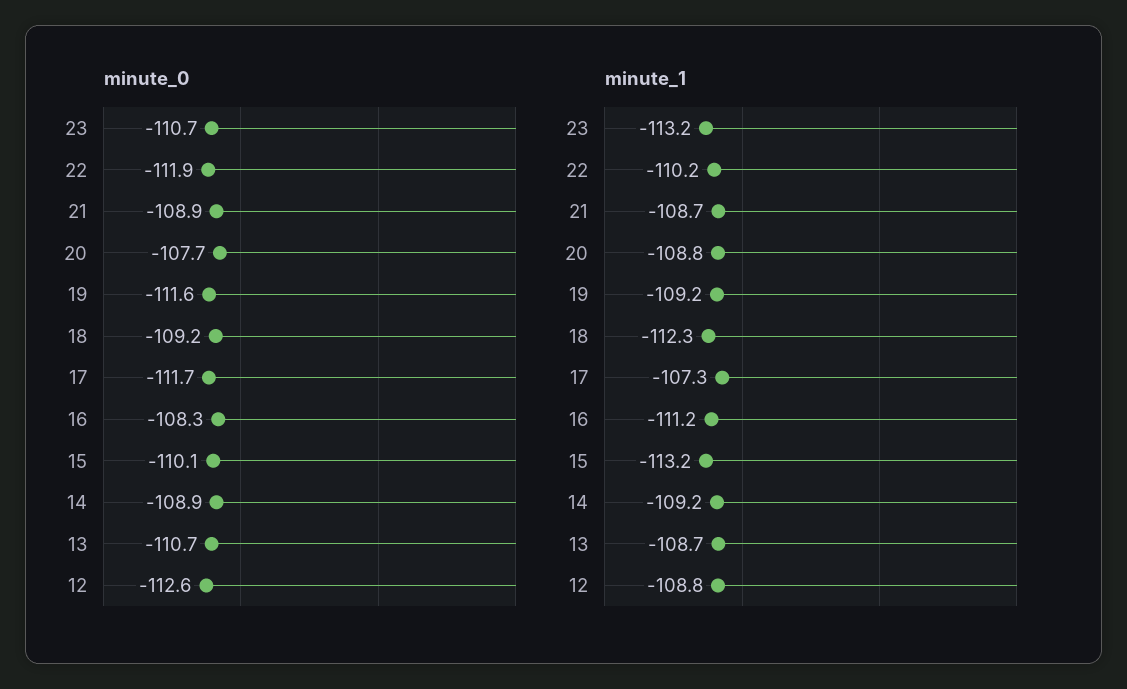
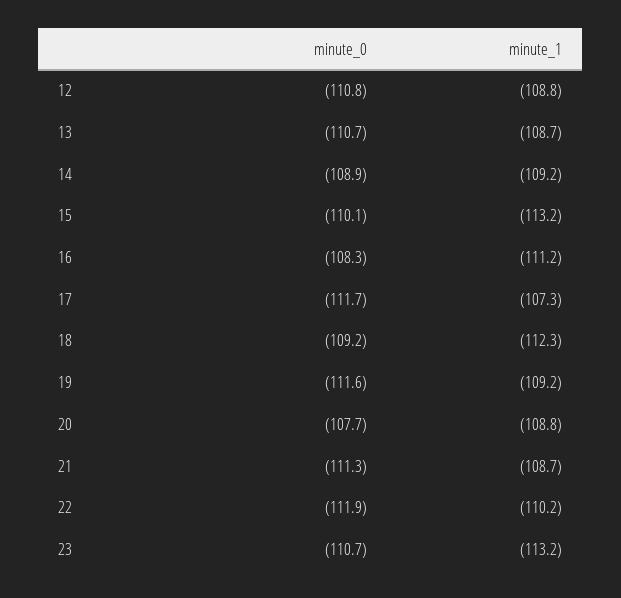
  {
    "minute_0": {
      "23": -110.7,
      "22": -111.9,
-     "21": -108.9,
+     "21": -111.3,
      "20": -107.7,
      "19": -111.6,
      "18": -109.2,
      "17": -111.7,
      "16": -108.3,
      "15": -110.1,
      "14": -108.9,
      "13": -110.7,
-     "12": -112.6
+     "12": -110.8
    },
    "minute_1": {
      "23": -113.2,
      "22": -110.2,
      "21": -108.7,
      "20": -108.8,
      "19": -109.2,
      "18": -112.3,
      "17": -107.3,
      "16": -111.2,
      "15": -113.2,
      "14": -109.2,
      "13": -108.7,
      "12": -108.8
    }
  }

